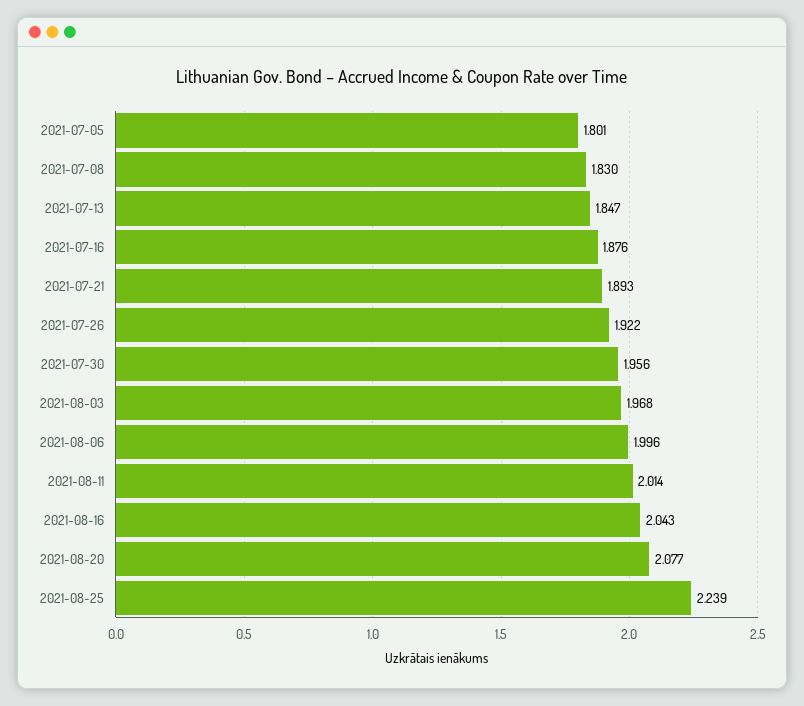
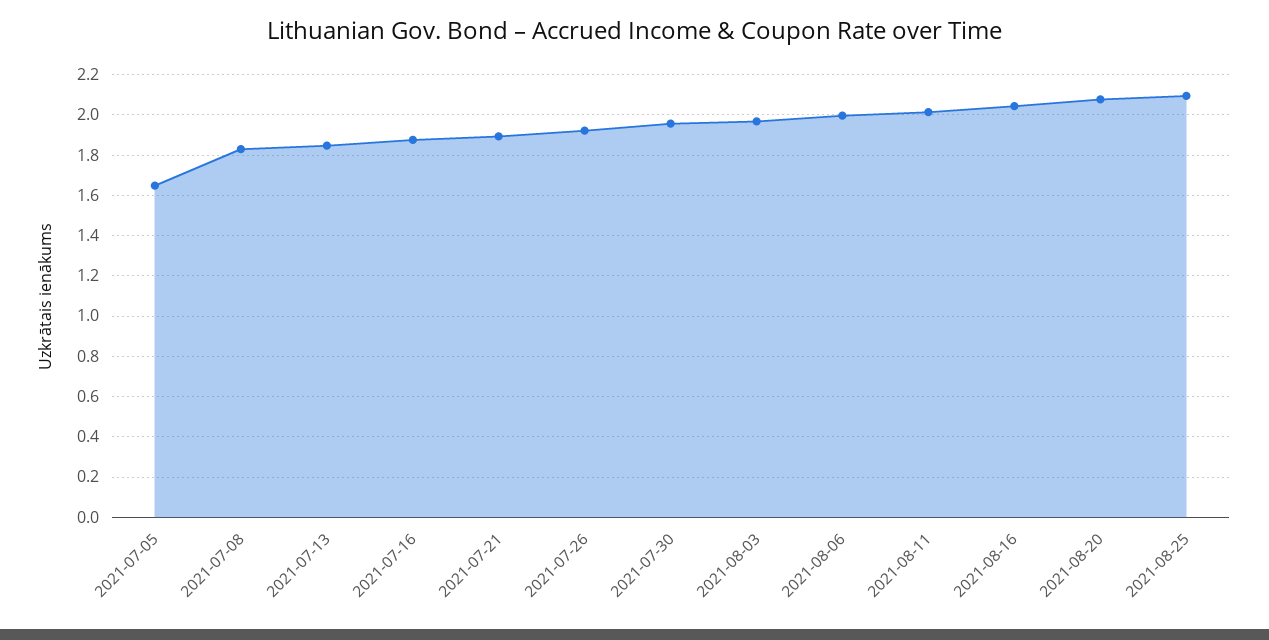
  {
-   "2021-07-05": 1.801,
+   "2021-07-05": 1.65,
    "2021-07-08": 1.83,
    "2021-07-13": 1.847,
    "2021-07-16": 1.876,
    "2021-07-21": 1.893,
    "2021-07-26": 1.922,
    "2021-07-30": 1.956,
    "2021-08-03": 1.968,
    "2021-08-06": 1.996,
    "2021-08-11": 2.014,
    "2021-08-16": 2.043,
    "2021-08-20": 2.077,
-   "2021-08-25": 2.239
+   "2021-08-25": 2.1
  }

